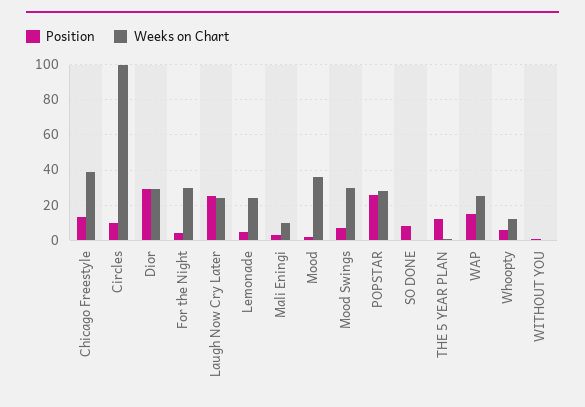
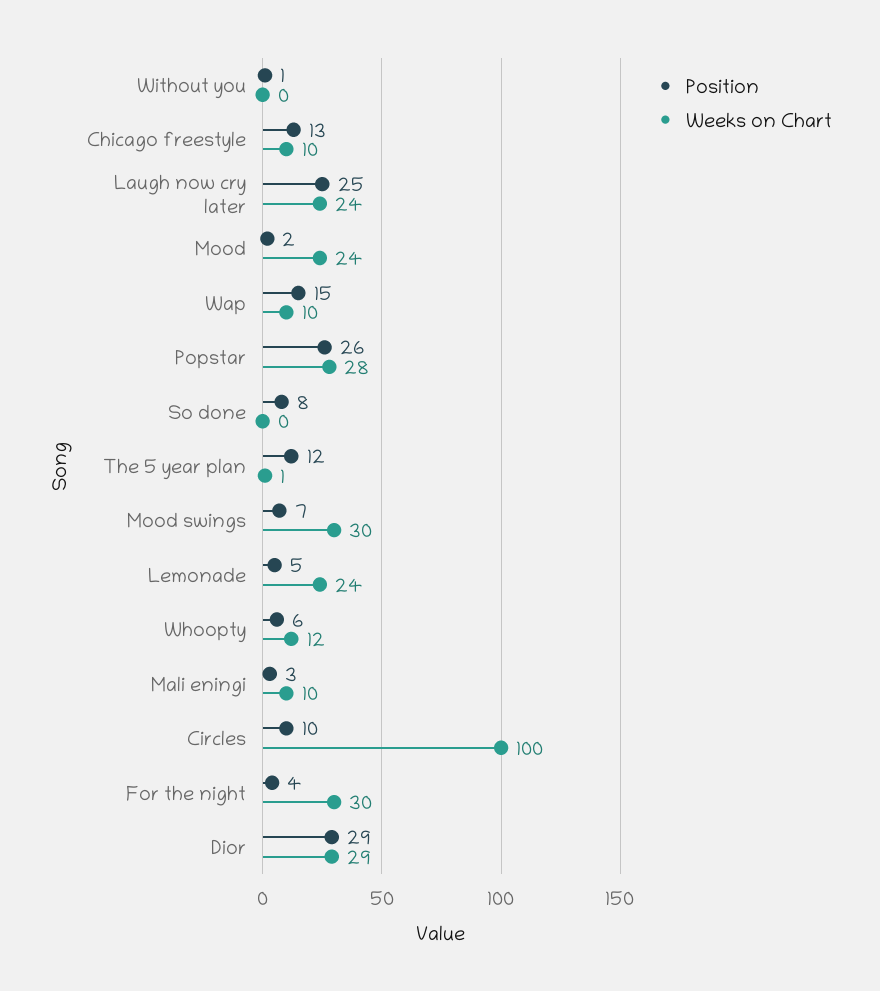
  {
    "Position": {
      "Chicago Freestyle": 13,
      "Circles": 10,
      "Dior": 29,
      "For the Night": 4,
      "Laugh Now Cry Later": 25,
      "Lemonade": 5,
      "Mali Eningi": 3,
      "Mood": 2,
      "Mood Swings": 7,
      "POPSTAR": 26,
      "SO DONE": 8,
      "THE 5 YEAR PLAN": 12,
      "WAP": 15,
      "Whoopty": 6,
      "WITHOUT YOU": 1
    },
    "Weeks on Chart": {
-     "Chicago Freestyle": 40,
+     "Chicago Freestyle": 10,
      "Circles": 100,
      "Dior": 29,
      "For the Night": 30,
      "Laugh Now Cry Later": 24,
      "Lemonade": 24,
      "Mali Eningi": 10,
-     "Mood": 35,
+     "Mood": 24,
      "Mood Swings": 30,
      "POPSTAR": 28,
      "SO DONE": 0,
      "THE 5 YEAR PLAN": 1,
-     "WAP": 25,
+     "WAP": 10,
      "Whoopty": 12,
      "WITHOUT YOU": 0
    }
  }

